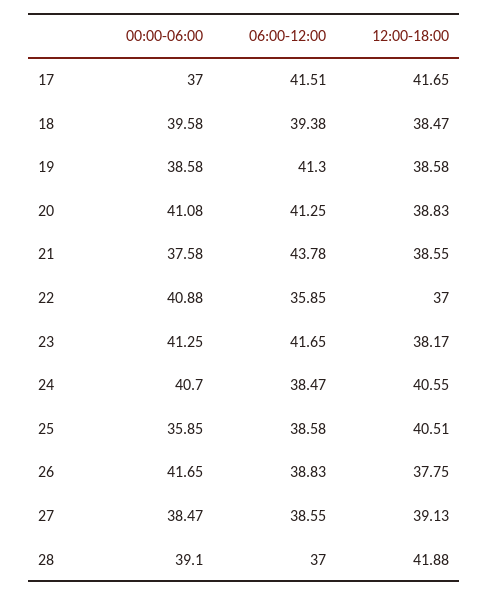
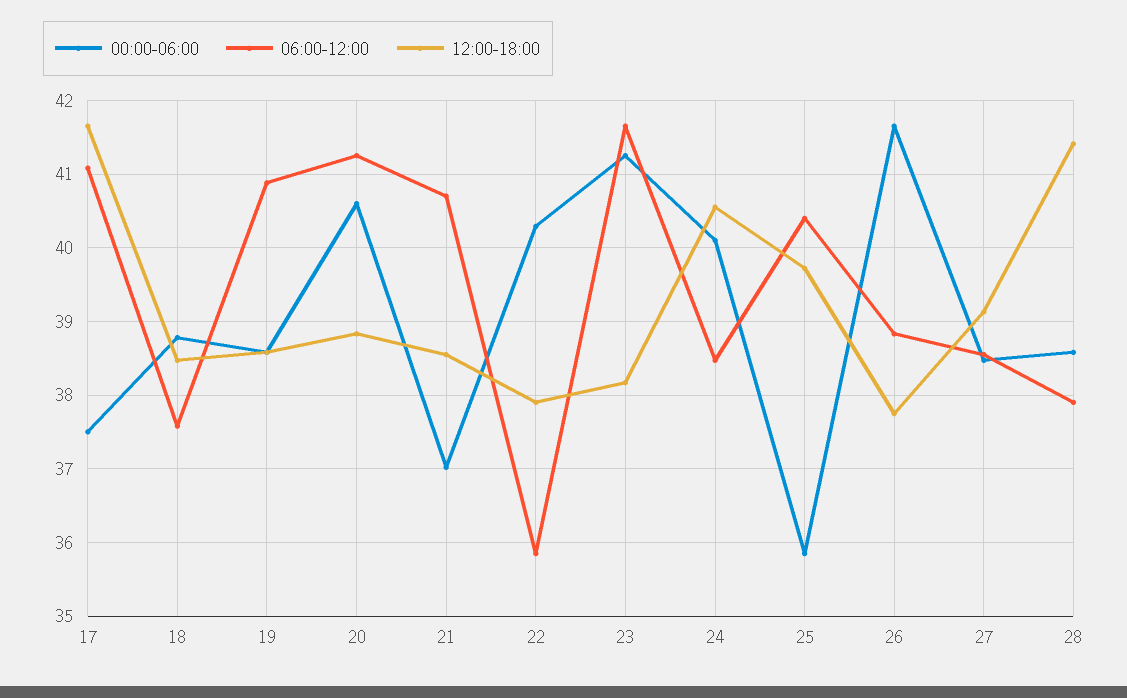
  {
    "00:00-06:00": {
-     "17": 37,
+     "17": 37.5,
-     "18": 39.58,
+     "18": 38.8,
      "19": 38.58,
-     "20": 41.08,
+     "20": 40.6,
-     "21": 37.58,
+     "21": 37,
-     "22": 40.88,
+     "22": 40.3,
      "23": 41.25,
-     "24": 40.7,
+     "24": 40.1,
      "25": 35.85,
      "26": 41.65,
      "27": 38.47,
-     "28": 39.1
+     "28": 38.6
    },
    "06:00-12:00": {
-     "17": 41.51,
+     "17": 41.1,
-     "18": 39.38,
+     "18": 37.6,
-     "19": 41.3,
+     "19": 40.9,
      "20": 41.25,
-     "21": 43.78,
+     "21": 40.7,
      "22": 35.85,
      "23": 41.65,
      "24": 38.47,
-     "25": 38.58,
+     "25": 40.4,
      "26": 38.83,
      "27": 38.55,
-     "28": 37
+     "28": 37.9
    },
    "12:00-18:00": {
      "17": 41.65,
      "18": 38.47,
      "19": 38.58,
      "20": 38.83,
      "21": 38.55,
-     "22": 37,
+     "22": 37.9,
      "23": 38.17,
      "24": 40.55,
-     "25": 40.51,
+     "25": 39.7,
      "26": 37.75,
      "27": 39.13,
-     "28": 41.88
+     "28": 41.4
    }
  }

